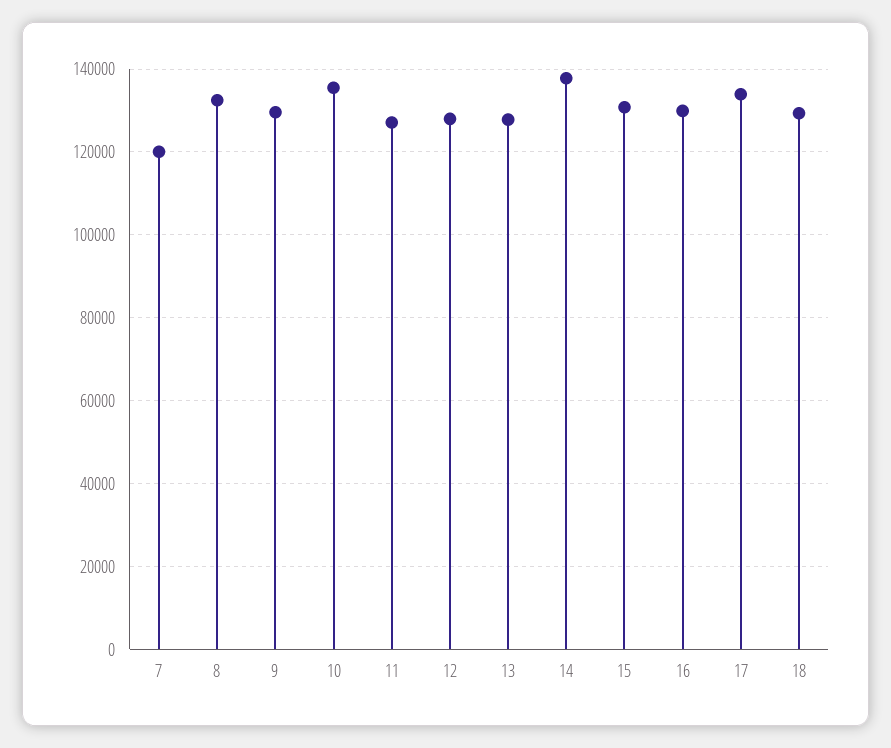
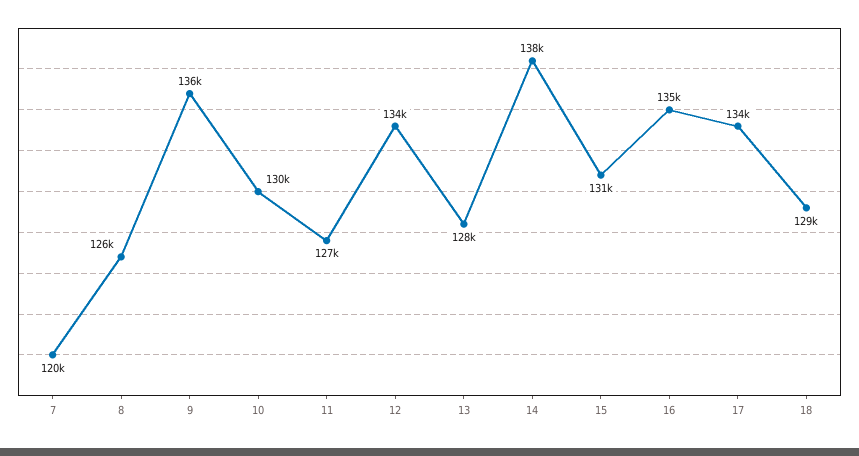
  {
    "7": 120000,
-   "8": 132000,
+   "8": 126000,
-   "9": 130000,
+   "9": 136000,
-   "10": 136000,
+   "10": 130000,
    "11": 127000,
-   "12": 128000,
+   "12": 134000,
    "13": 128000,
    "14": 138000,
    "15": 131000,
-   "16": 130000,
+   "16": 135000,
    "17": 134000,
    "18": 129000
  }

